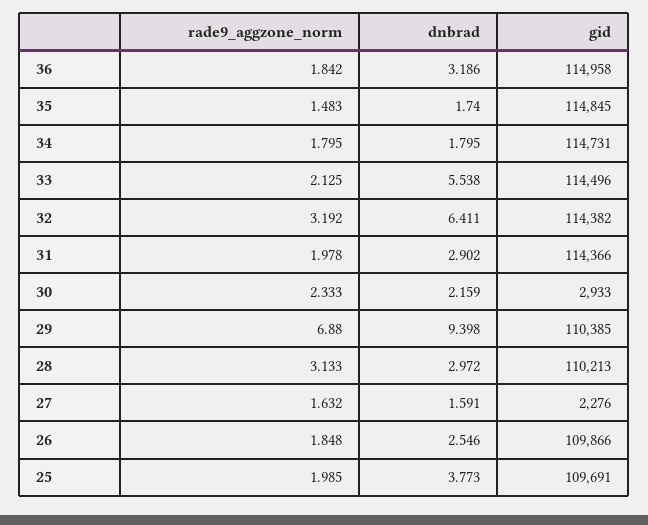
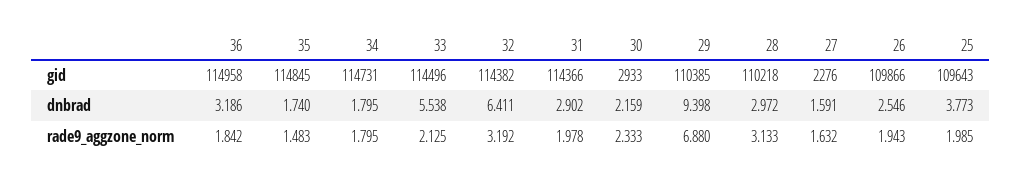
  {
    "rade9_aggzone_norm": {
      "36": 1.842,
      "35": 1.483,
      "34": 1.795,
      "33": 2.125,
      "32": 3.192,
      "31": 1.978,
      "30": 2.333,
      "29": 6.88,
      "28": 3.133,
      "27": 1.632,
-     "26": 1.848,
+     "26": 1.943,
      "25": 1.985
    },
    "dnbrad": {
      "36": 3.186,
      "35": 1.74,
      "34": 1.795,
      "33": 5.538,
      "32": 6.411,
      "31": 2.902,
      "30": 2.159,
      "29": 9.398,
      "28": 2.972,
      "27": 1.591,
      "26": 2.546,
      "25": 3.773
    },
    "gid": {
      "36": 114958,
      "35": 114845,
      "34": 114731,
      "33": 114496,
      "32": 114382,
      "31": 114366,
      "30": 2933,
      "29": 110385,
-     "28": 110213,
+     "28": 110218,
      "27": 2276,
      "26": 109866,
-     "25": 109691
+     "25": 109643
    }
  }

